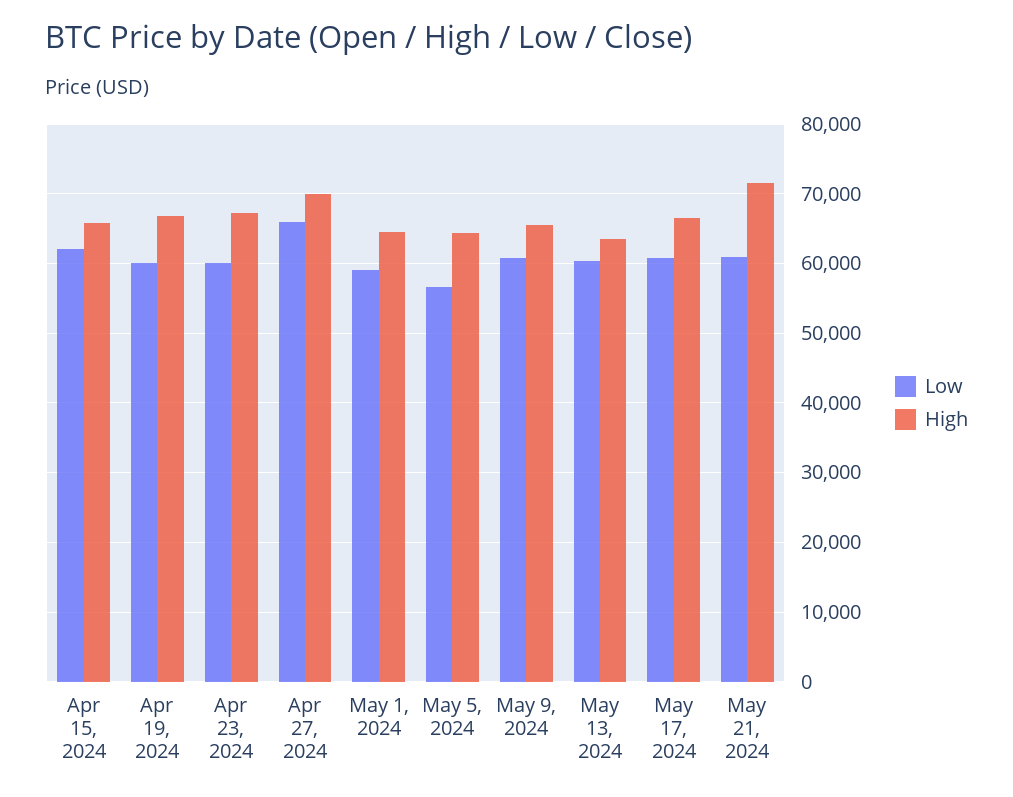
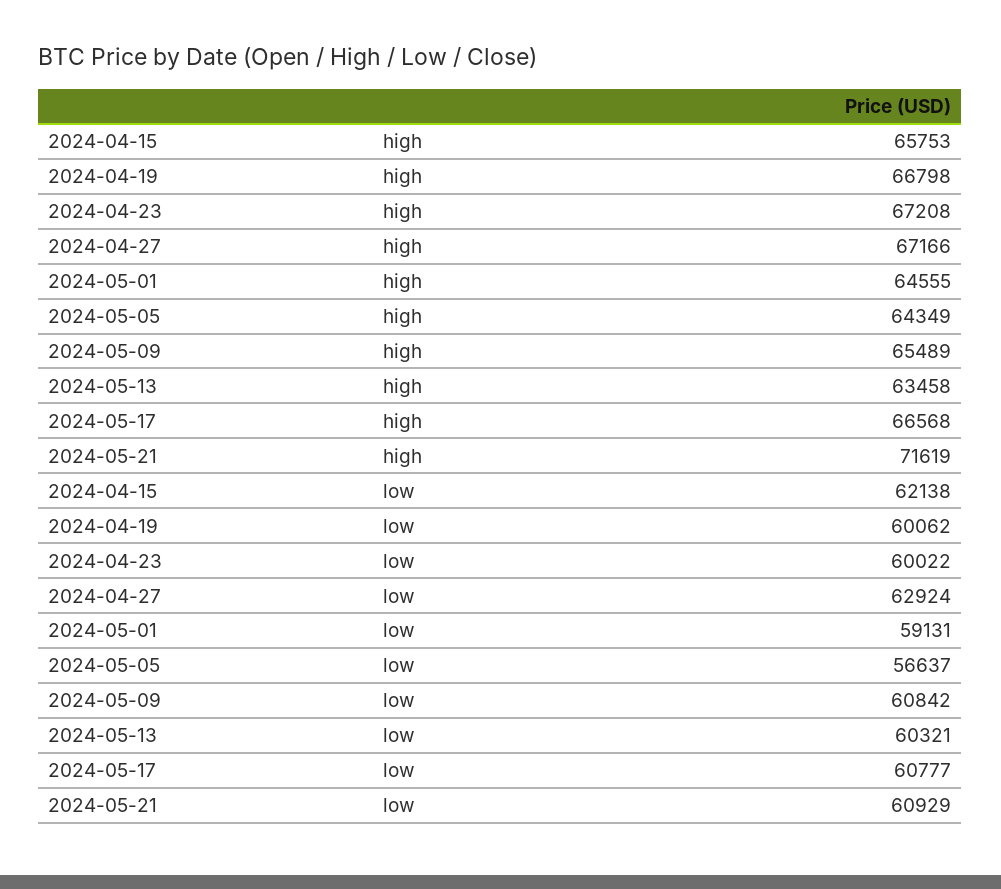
  {
    "Low": {
      "Apr 15, 2024": 62138,
      "Apr 19, 2024": 60062,
      "Apr 23, 2024": 60022,
-     "Apr 27, 2024": 66000,
+     "Apr 27, 2024": 62924,
      "May 1, 2024": 59131,
      "May 5, 2024": 56637,
      "May 9, 2024": 60842,
      "May 13, 2024": 60321,
      "May 17, 2024": 60777,
      "May 21, 2024": 60929
    },
    "High": {
      "Apr 15, 2024": 65753,
      "Apr 19, 2024": 66798,
      "Apr 23, 2024": 67208,
-     "Apr 27, 2024": 70000,
+     "Apr 27, 2024": 67166,
      "May 1, 2024": 64555,
      "May 5, 2024": 64349,
      "May 9, 2024": 65489,
      "May 13, 2024": 63458,
      "May 17, 2024": 66568,
      "May 21, 2024": 71619
    }
  }

